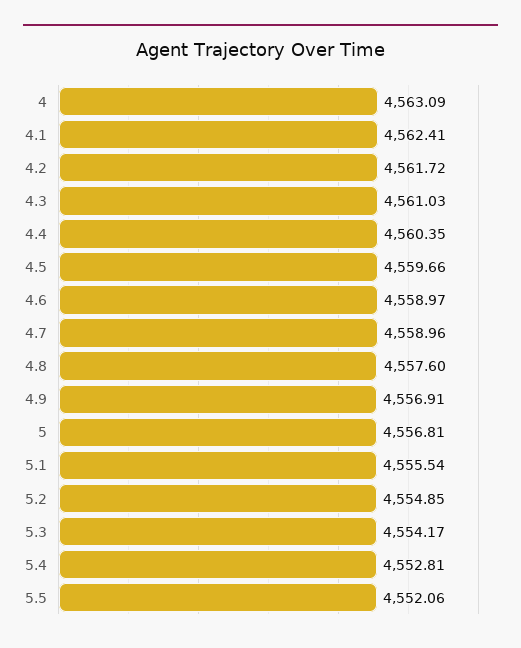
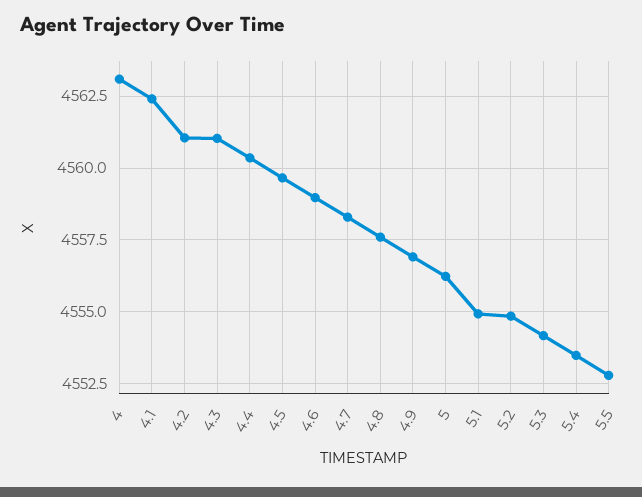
  {
    "4": 4563.09,
    "4.1": 4562.41,
-   "4.2": 4561.72,
+   "4.2": 4561,
    "4.3": 4561.03,
    "4.4": 4560.35,
    "4.5": 4559.66,
    "4.6": 4558.97,
-   "4.7": 4558.96,
+   "4.7": 4558.25,
    "4.8": 4557.6,
    "4.9": 4556.91,
-   "5": 4556.81,
+   "5": 4556.25,
-   "5.1": 4555.54,
+   "5.1": 4555,
    "5.2": 4554.85,
    "5.3": 4554.17,
-   "5.4": 4552.81,
+   "5.4": 4553.5,
-   "5.5": 4552.06
+   "5.5": 4552.75
  }

